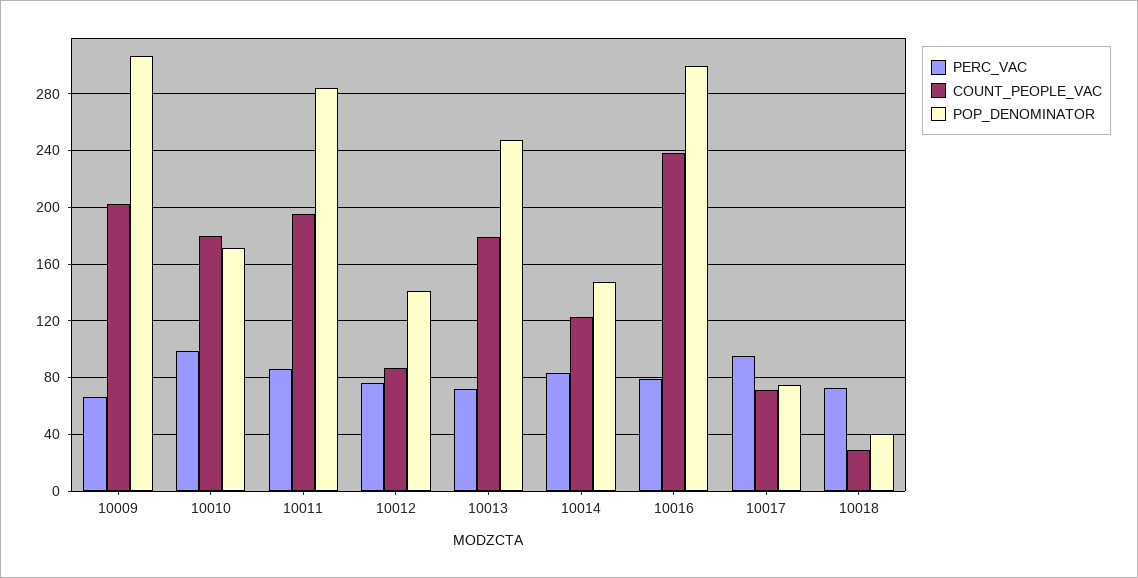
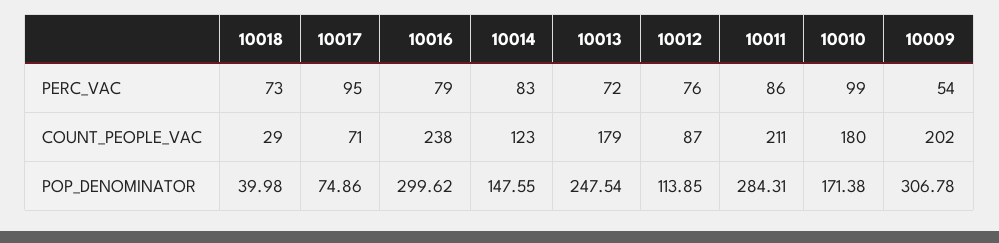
  {
    "PERC_VAC": {
-     "10009": 65,
+     "10009": 54,
      "10010": 99,
      "10011": 86,
      "10012": 76,
      "10013": 72,
      "10014": 83,
      "10016": 79,
      "10017": 95,
      "10018": 73
    },
    "COUNT_PEOPLE_VAC": {
      "10009": 202,
      "10010": 180,
-     "10011": 195,
+     "10011": 211,
      "10012": 87,
      "10013": 179,
      "10014": 123,
      "10016": 238,
      "10017": 71,
      "10018": 29
    },
    "POP_DENOMINATOR": {
      "10009": 306.78,
      "10010": 171.38,
      "10011": 284.31,
-     "10012": 140,
+     "10012": 113.85,
      "10013": 247.54,
      "10014": 147.55,
      "10016": 299.62,
      "10017": 74.86,
      "10018": 39.98
    }
  }

